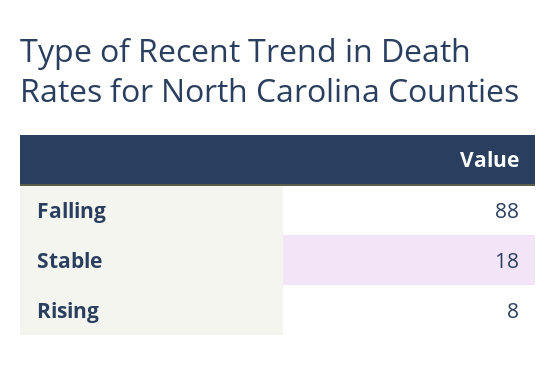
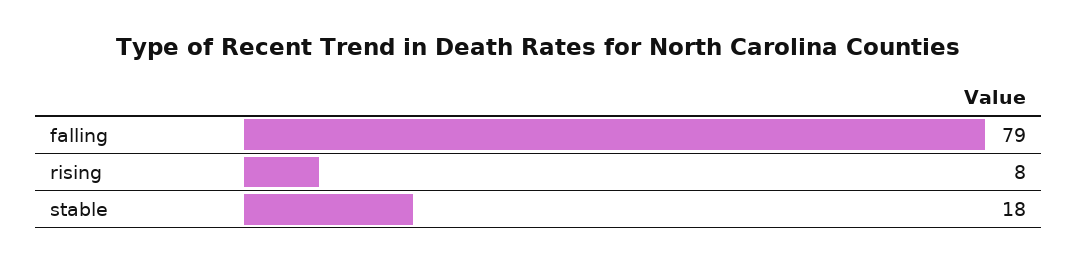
  {
-   "Falling": 88,
+   "Falling": 79,
    "Stable": 18,
    "Rising": 8
  }

